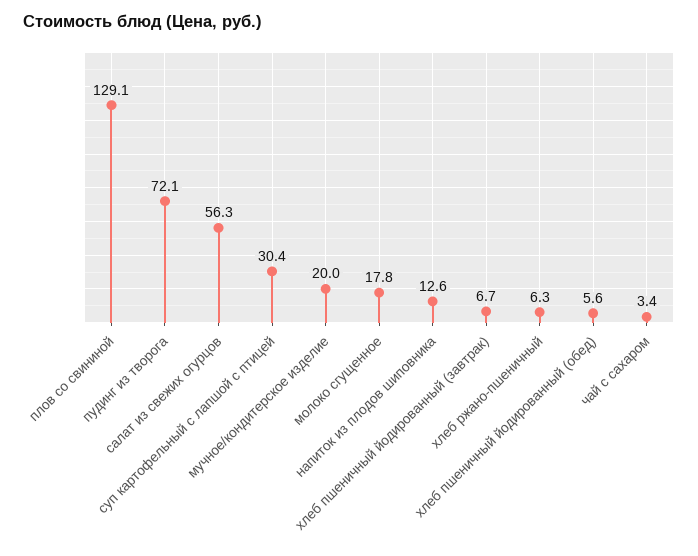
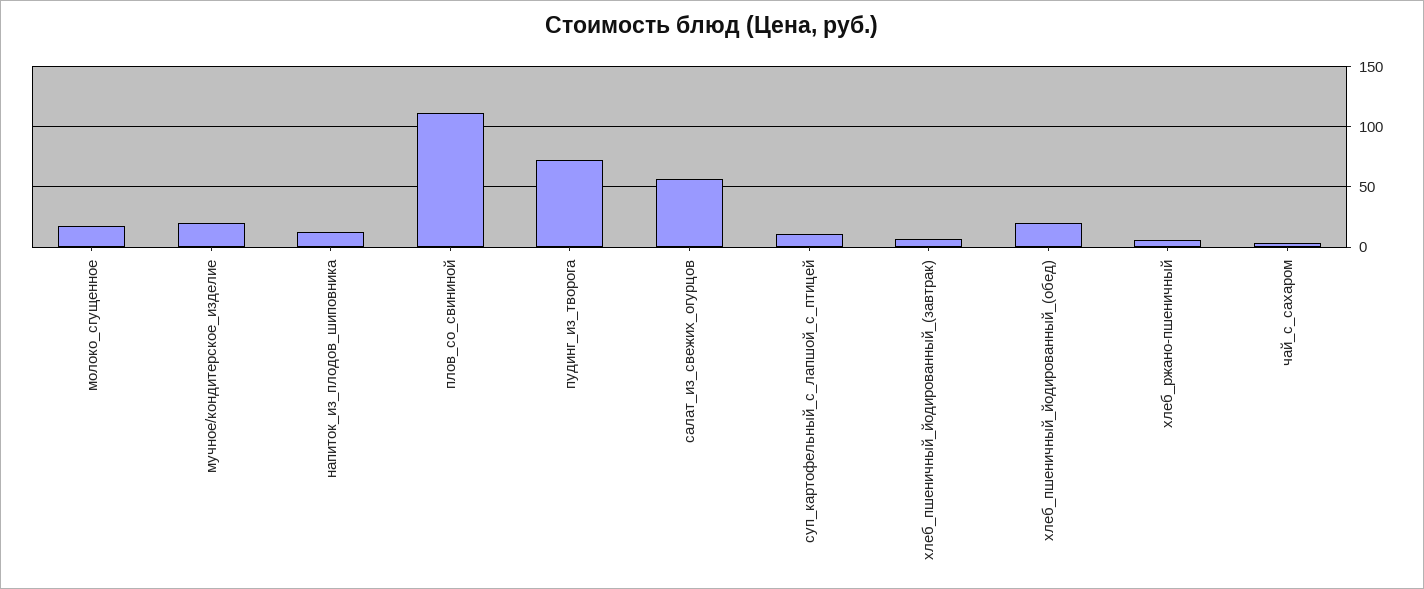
  {
-   "плов со свининой": 129.1,
+   "плов со свининой": 110,
    "пудинг из творога": 72.1,
    "салат из свежих огурцов": 56.3,
-   "суп картофельный с лапшой с птицей": 30.4,
+   "суп картофельный с лапшой с птицей": 10,
    "мучное/кондитерское изделие": 20,
    "молоко сгущенное": 17.8,
    "напиток из плодов шиповника": 12.6,
    "хлеб пшеничный йодированный (завтрак)": 6.7,
    "хлеб ржано-пшеничный": 6.3,
-   "хлеб пшеничный йодированный (обед)": 5.6,
+   "хлеб пшеничный йодированный (обед)": 20,
    "чай с сахаром": 3.4
  }

